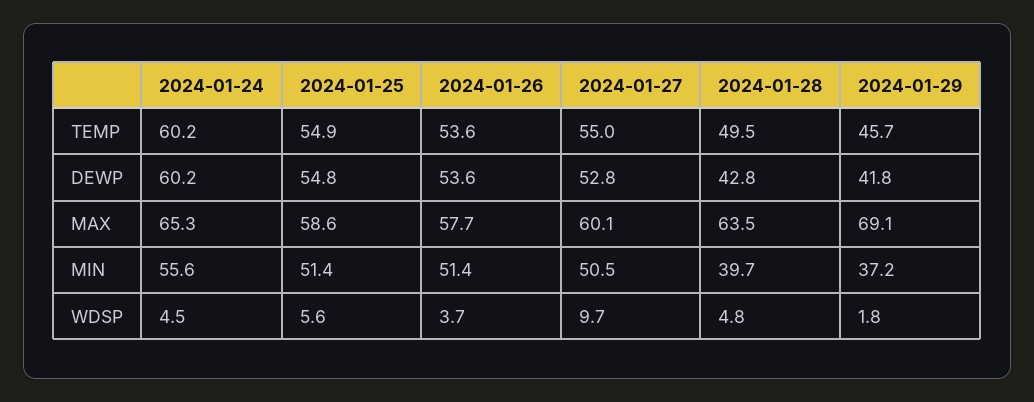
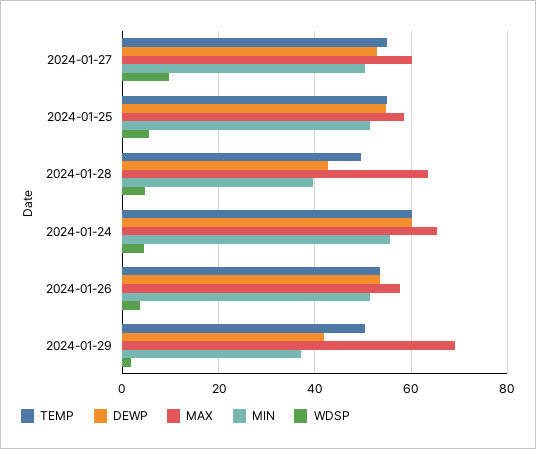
  {
    "TEMP": {
      "2024-01-24": 60.2,
      "2024-01-25": 54.9,
      "2024-01-26": 53.6,
      "2024-01-27": 55,
      "2024-01-28": 49.5,
-     "2024-01-29": 45.7
+     "2024-01-29": 50
    },
    "DEWP": {
      "2024-01-24": 60.2,
      "2024-01-25": 54.8,
      "2024-01-26": 53.6,
      "2024-01-27": 52.8,
      "2024-01-28": 42.8,
      "2024-01-29": 41.8
    },
    "MAX": {
      "2024-01-24": 65.3,
      "2024-01-25": 58.6,
      "2024-01-26": 57.7,
      "2024-01-27": 60.1,
      "2024-01-28": 63.5,
      "2024-01-29": 69.1
    },
    "MIN": {
      "2024-01-24": 55.6,
      "2024-01-25": 51.4,
      "2024-01-26": 51.4,
      "2024-01-27": 50.5,
      "2024-01-28": 39.7,
      "2024-01-29": 37.2
    },
    "WDSP": {
      "2024-01-24": 4.5,
      "2024-01-25": 5.6,
      "2024-01-26": 3.7,
      "2024-01-27": 9.7,
      "2024-01-28": 4.8,
      "2024-01-29": 1.8
    }
  }

